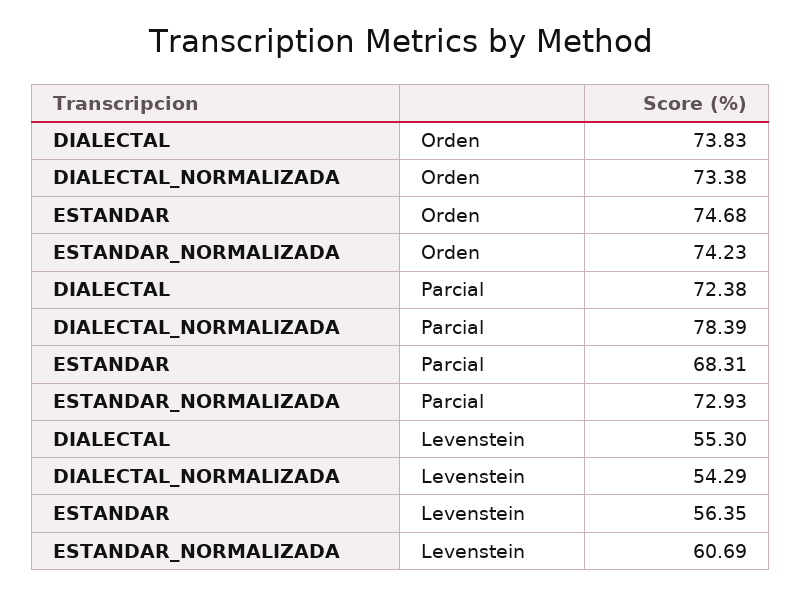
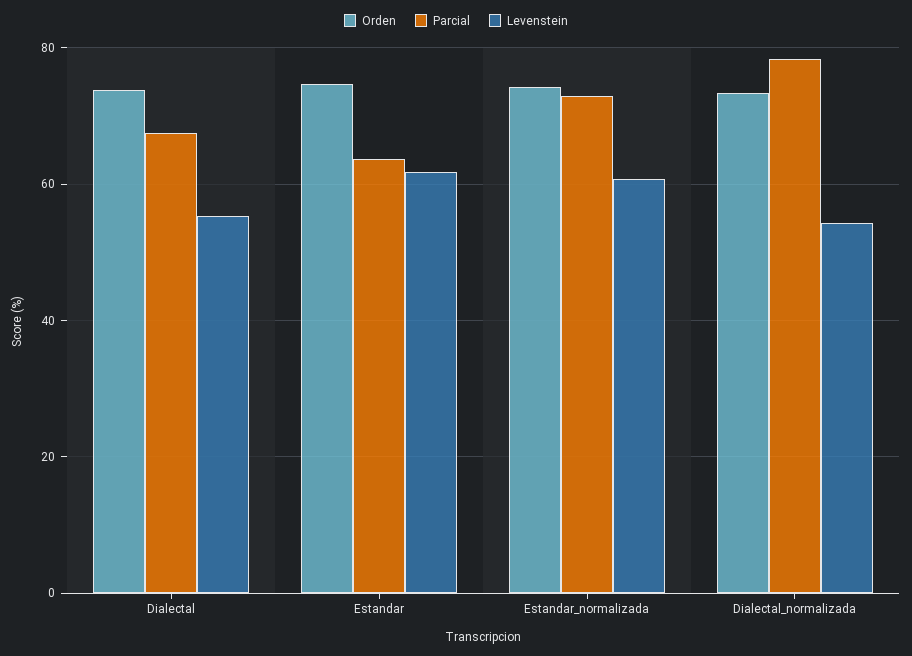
  {
    "Orden": {
      "DIALECTAL": 73.83,
      "DIALECTAL_NORMALIZADA": 73.38,
      "ESTANDAR": 74.68,
      "ESTANDAR_NORMALIZADA": 74.23
    },
    "Parcial": {
-     "DIALECTAL": 72.38,
+     "DIALECTAL": 68,
      "DIALECTAL_NORMALIZADA": 78.39,
-     "ESTANDAR": 68.31,
+     "ESTANDAR": 64,
      "ESTANDAR_NORMALIZADA": 72.93
    },
    "Levenstein": {
      "DIALECTAL": 55.3,
      "DIALECTAL_NORMALIZADA": 54.29,
-     "ESTANDAR": 56.35,
+     "ESTANDAR": 62,
      "ESTANDAR_NORMALIZADA": 60.69
    }
  }

